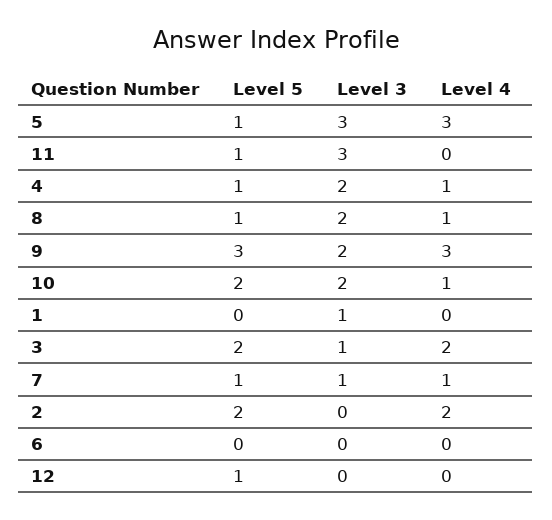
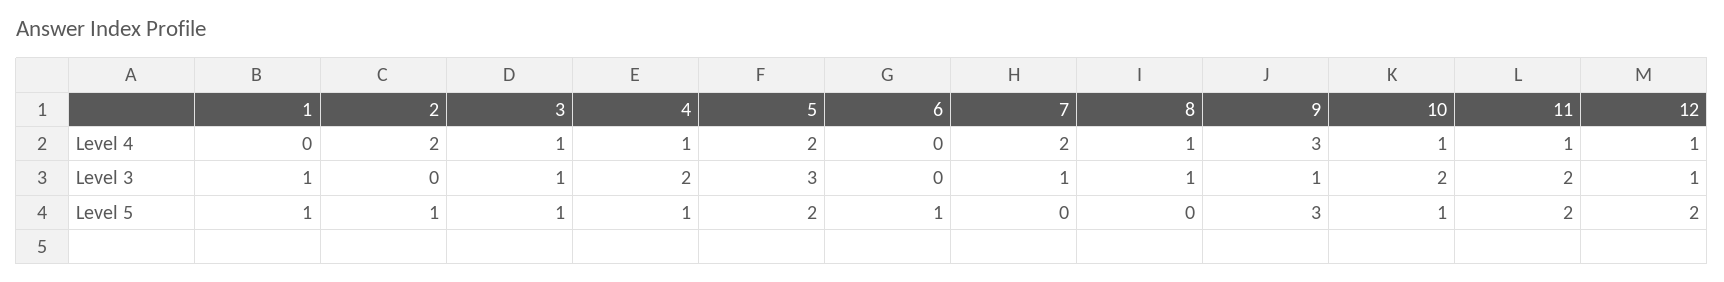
  {
    "Level 5": {
-     "5": 1,
+     "5": 2,
-     "11": 1,
+     "11": 2,
      "4": 1,
-     "8": 1,
+     "8": 0,
      "9": 3,
-     "10": 2,
+     "10": 1,
-     "1": 0,
+     "1": 1,
-     "3": 2,
+     "3": 1,
-     "7": 1,
+     "7": 0,
-     "2": 2,
+     "2": 1,
-     "6": 0,
+     "6": 1,
-     "12": 1
+     "12": 2
    },
    "Level 3": {
      "5": 3,
-     "11": 3,
+     "11": 2,
      "4": 2,
-     "8": 2,
+     "8": 1,
-     "9": 2,
+     "9": 1,
      "10": 2,
      "1": 1,
      "3": 1,
      "7": 1,
      "2": 0,
      "6": 0,
-     "12": 0
+     "12": 1
    },
    "Level 4": {
-     "5": 3,
+     "5": 2,
-     "11": 0,
+     "11": 1,
      "4": 1,
      "8": 1,
      "9": 3,
      "10": 1,
      "1": 0,
-     "3": 2,
+     "3": 1,
-     "7": 1,
+     "7": 2,
      "2": 2,
      "6": 0,
-     "12": 0
+     "12": 1
    }
  }

